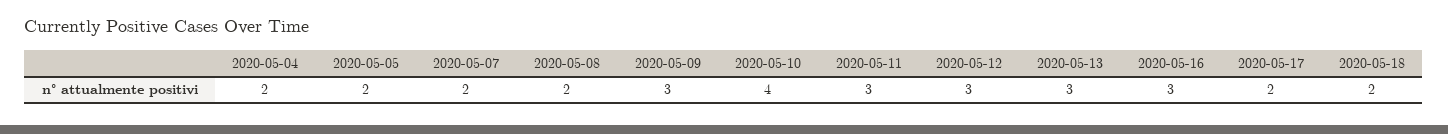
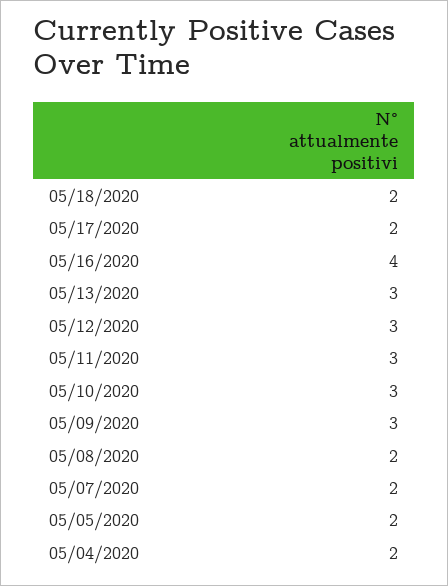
  {
    "2020-05-04": 2,
    "2020-05-05": 2,
    "2020-05-07": 2,
    "2020-05-08": 2,
    "2020-05-09": 3,
-   "2020-05-10": 4,
+   "2020-05-10": 3,
    "2020-05-11": 3,
    "2020-05-12": 3,
    "2020-05-13": 3,
-   "2020-05-16": 3,
+   "2020-05-16": 4,
    "2020-05-17": 2,
    "2020-05-18": 2
  }

